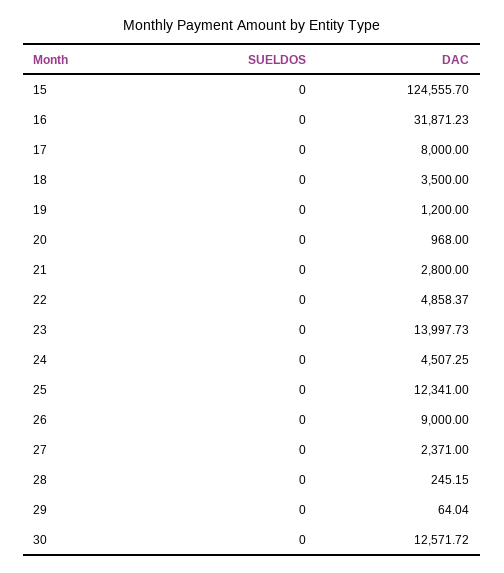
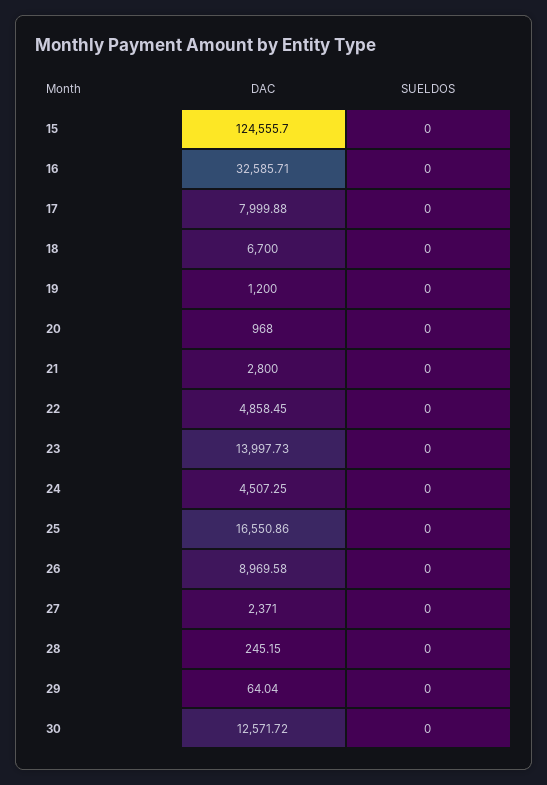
  {
    "SUELDOS": {
      "15": 0,
      "16": 0,
      "17": 0,
      "18": 0,
      "19": 0,
      "20": 0,
      "21": 0,
      "22": 0,
      "23": 0,
      "24": 0,
      "25": 0,
      "26": 0,
      "27": 0,
      "28": 0,
      "29": 0,
      "30": 0
    },
    "DAC": {
      "15": 124555.7,
-     "16": 31871.23,
+     "16": 32585.71,
-     "17": 8000,
+     "17": 7999.88,
-     "18": 3500,
+     "18": 6700,
      "19": 1200,
      "20": 968,
      "21": 2800,
-     "22": 4858.37,
+     "22": 4858.45,
      "23": 13997.73,
      "24": 4507.25,
-     "25": 12341,
+     "25": 16550.86,
-     "26": 9000,
+     "26": 8969.58,
      "27": 2371,
      "28": 245.15,
      "29": 64.04,
      "30": 12571.72
    }
  }

